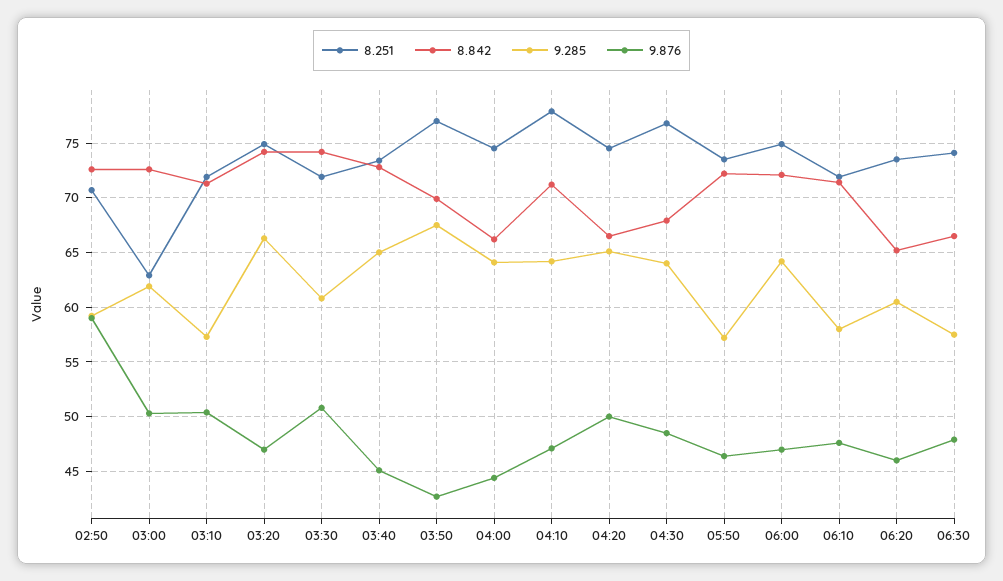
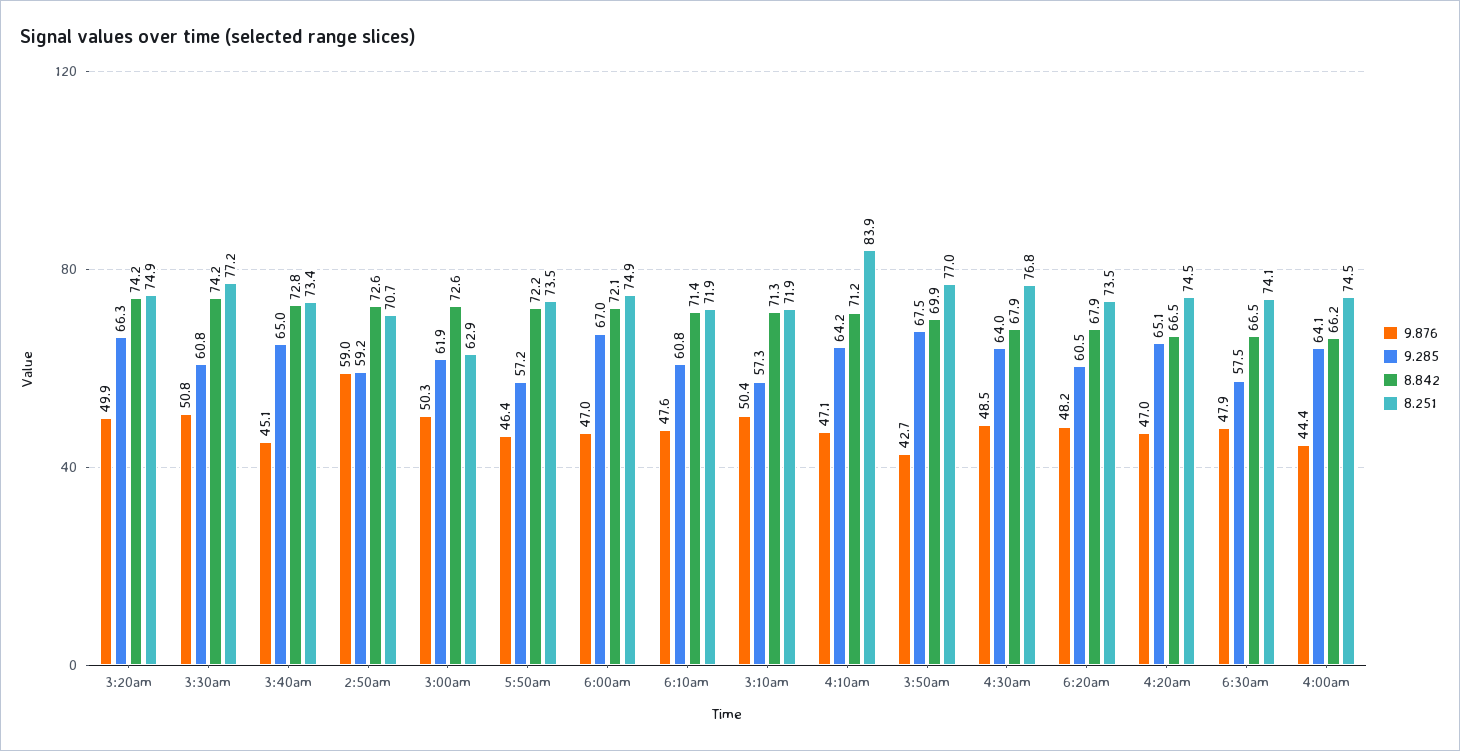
  {
    "8.251": {
      "02:50": 70.7,
      "03:00": 62.9,
      "03:10": 71.9,
      "03:20": 74.9,
-     "03:30": 72,
+     "03:30": 77.2,
      "03:40": 73.4,
      "03:50": 77,
      "04:00": 74.5,
-     "04:10": 78,
+     "04:10": 83.9,
      "04:20": 74.5,
      "04:30": 76.8,
      "05:50": 73.5,
      "06:00": 74.9,
      "06:10": 71.9,
      "06:20": 73.5,
      "06:30": 74.1
    },
    "8.842": {
      "02:50": 72.6,
      "03:00": 72.6,
      "03:10": 71.3,
      "03:20": 74.2,
      "03:30": 74.2,
      "03:40": 72.8,
      "03:50": 69.9,
      "04:00": 66.2,
      "04:10": 71.2,
      "04:20": 66.5,
      "04:30": 67.9,
      "05:50": 72.2,
      "06:00": 72.1,
      "06:10": 71.4,
-     "06:20": 65,
+     "06:20": 67.9,
      "06:30": 66.5
    },
    "9.285": {
      "02:50": 59.2,
      "03:00": 61.9,
      "03:10": 57.3,
      "03:20": 66.3,
      "03:30": 60.8,
      "03:40": 65,
      "03:50": 67.5,
      "04:00": 64.1,
      "04:10": 64.2,
      "04:20": 65.1,
      "04:30": 64,
      "05:50": 57.2,
-     "06:00": 64,
+     "06:00": 67,
-     "06:10": 58,
+     "06:10": 60.8,
      "06:20": 60.5,
      "06:30": 57.5
    },
    "9.876": {
      "02:50": 59,
      "03:00": 50.3,
      "03:10": 50.4,
-     "03:20": 47,
+     "03:20": 49.9,
      "03:30": 50.8,
      "03:40": 45.1,
      "03:50": 42.7,
      "04:00": 44.4,
      "04:10": 47.1,
-     "04:20": 50,
+     "04:20": 47,
      "04:30": 48.5,
      "05:50": 46.4,
      "06:00": 47,
      "06:10": 47.6,
-     "06:20": 46,
+     "06:20": 48.2,
      "06:30": 47.9
    }
  }

